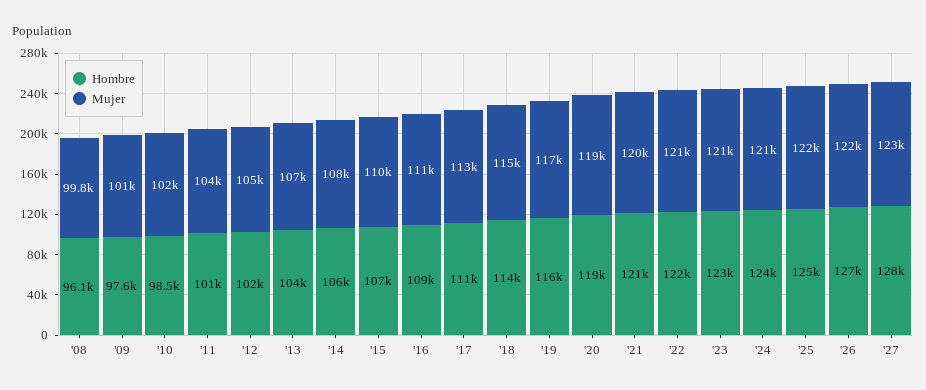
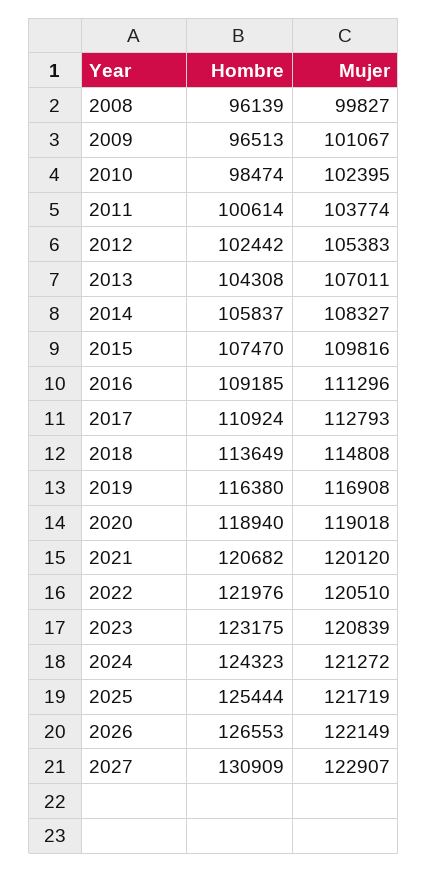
  {
    "Hombre": {
      "'08": 96139,
-     "'09": 97600,
+     "'09": 96513,
      "'10": 98474,
      "'11": 100614,
      "'12": 102442,
      "'13": 104308,
      "'14": 105837,
      "'15": 107470,
      "'16": 109185,
      "'17": 110924,
      "'18": 113649,
      "'19": 116380,
      "'20": 118940,
      "'21": 120682,
      "'22": 121976,
      "'23": 123175,
      "'24": 124323,
      "'25": 125444,
      "'26": 126553,
-     "'27": 128000
+     "'27": 130909
    },
    "Mujer": {
      "'08": 99827,
      "'09": 101067,
      "'10": 102395,
      "'11": 103774,
      "'12": 105383,
      "'13": 107011,
      "'14": 108327,
      "'15": 109816,
      "'16": 111296,
      "'17": 112793,
      "'18": 114808,
      "'19": 116908,
      "'20": 119018,
      "'21": 120120,
      "'22": 120510,
      "'23": 120839,
      "'24": 121272,
      "'25": 121719,
      "'26": 122149,
      "'27": 122907
    }
  }

